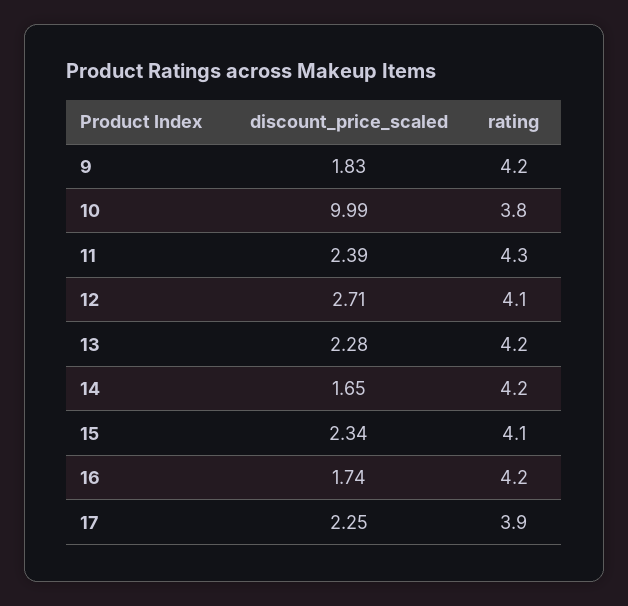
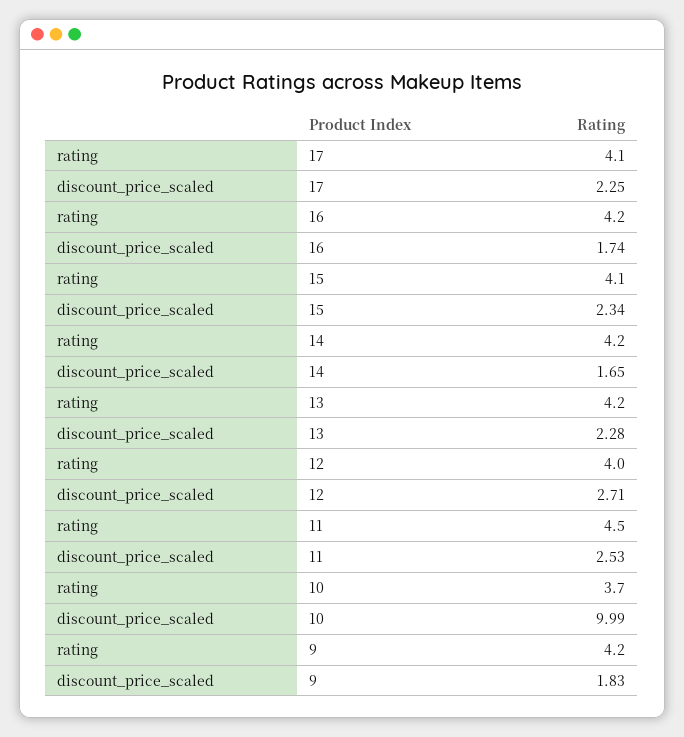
  {
    "discount_price_scaled": {
      "9": 1.83,
      "10": 9.99,
-     "11": 2.39,
+     "11": 2.53,
      "12": 2.71,
      "13": 2.28,
      "14": 1.65,
      "15": 2.34,
      "16": 1.74,
      "17": 2.25
    },
    "rating": {
      "9": 4.2,
-     "10": 3.8,
+     "10": 3.7,
-     "11": 4.3,
+     "11": 4.5,
-     "12": 4.1,
+     "12": 4,
      "13": 4.2,
      "14": 4.2,
      "15": 4.1,
      "16": 4.2,
-     "17": 3.9
+     "17": 4.1
    }
  }

